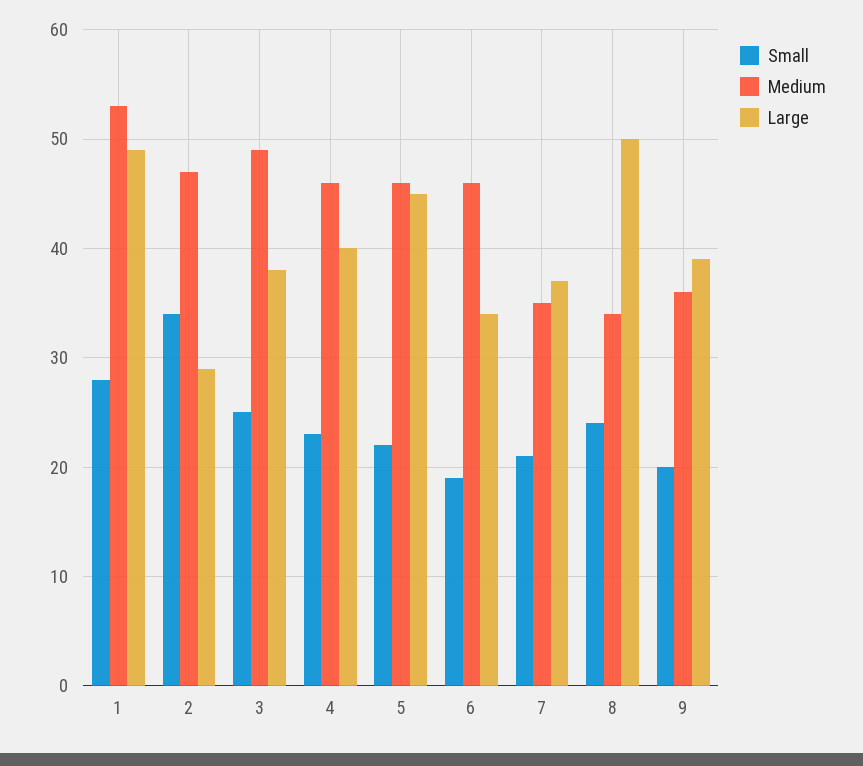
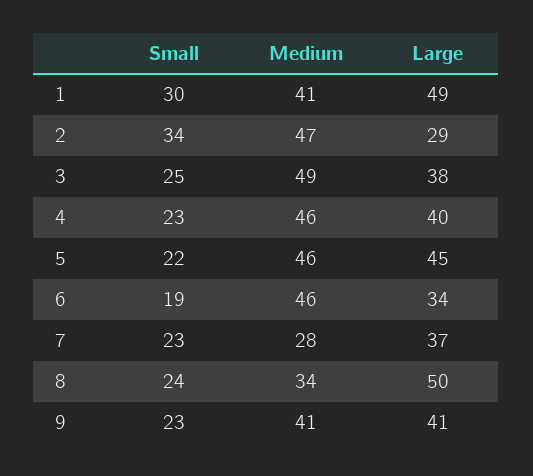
  {
    "Small": {
-     "1": 28,
+     "1": 30,
      "2": 34,
      "3": 25,
      "4": 23,
      "5": 22,
      "6": 19,
-     "7": 21,
+     "7": 23,
      "8": 24,
-     "9": 20
+     "9": 23
    },
    "Medium": {
-     "1": 53,
+     "1": 41,
      "2": 47,
      "3": 49,
      "4": 46,
      "5": 46,
      "6": 46,
-     "7": 35,
+     "7": 28,
      "8": 34,
-     "9": 36
+     "9": 41
    },
    "Large": {
      "1": 49,
      "2": 29,
      "3": 38,
      "4": 40,
      "5": 45,
      "6": 34,
      "7": 37,
      "8": 50,
-     "9": 39
+     "9": 41
    }
  }

